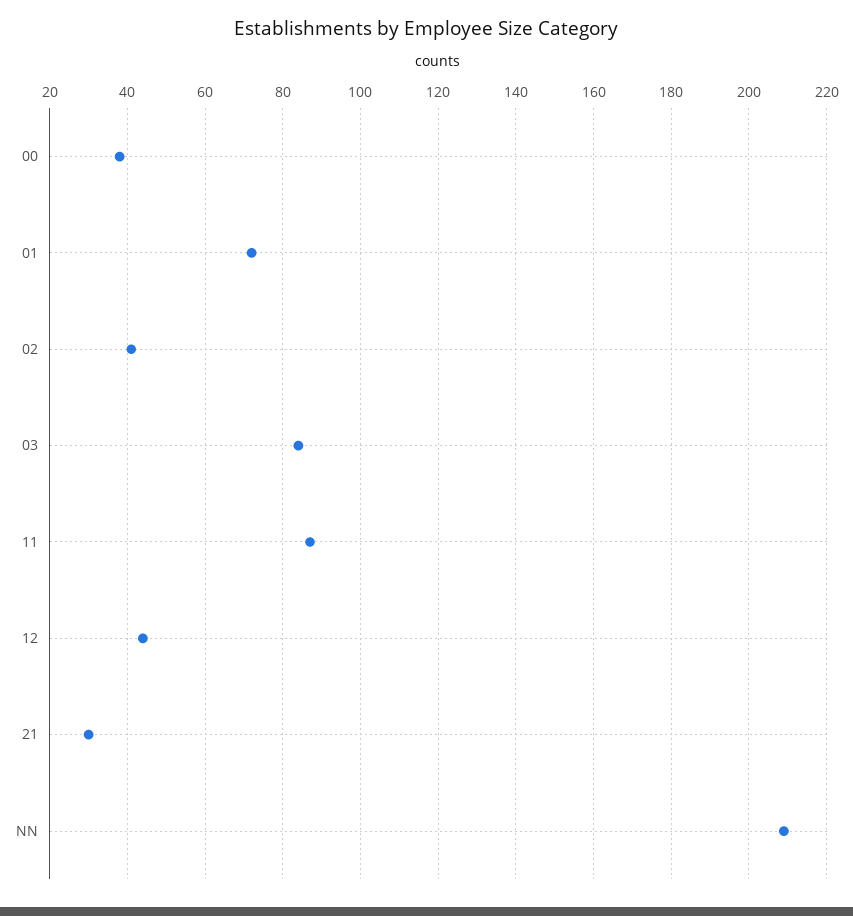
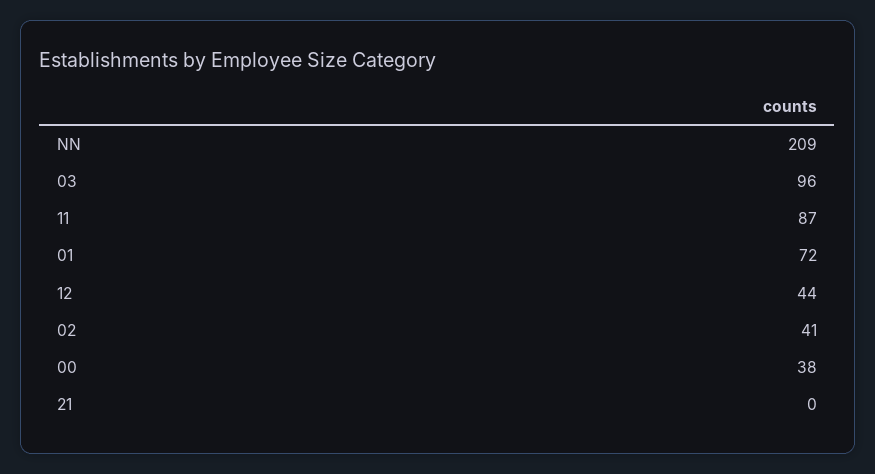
  {
    "00": 38,
    "01": 72,
    "02": 41,
-   "03": 85,
+   "03": 96,
    "11": 87,
    "12": 44,
-   "21": 30,
+   "21": 0,
    "NN": 209
  }

